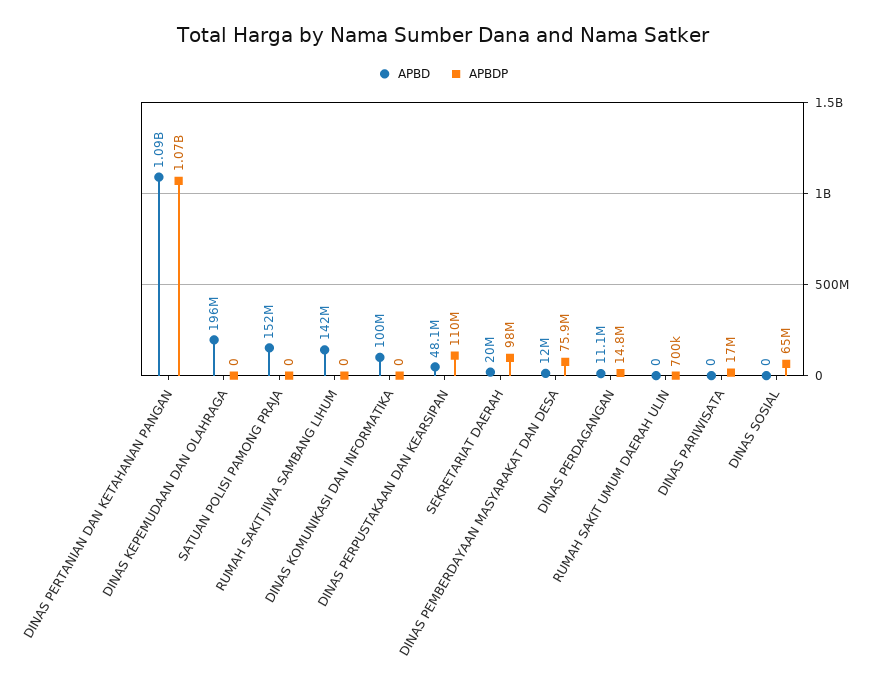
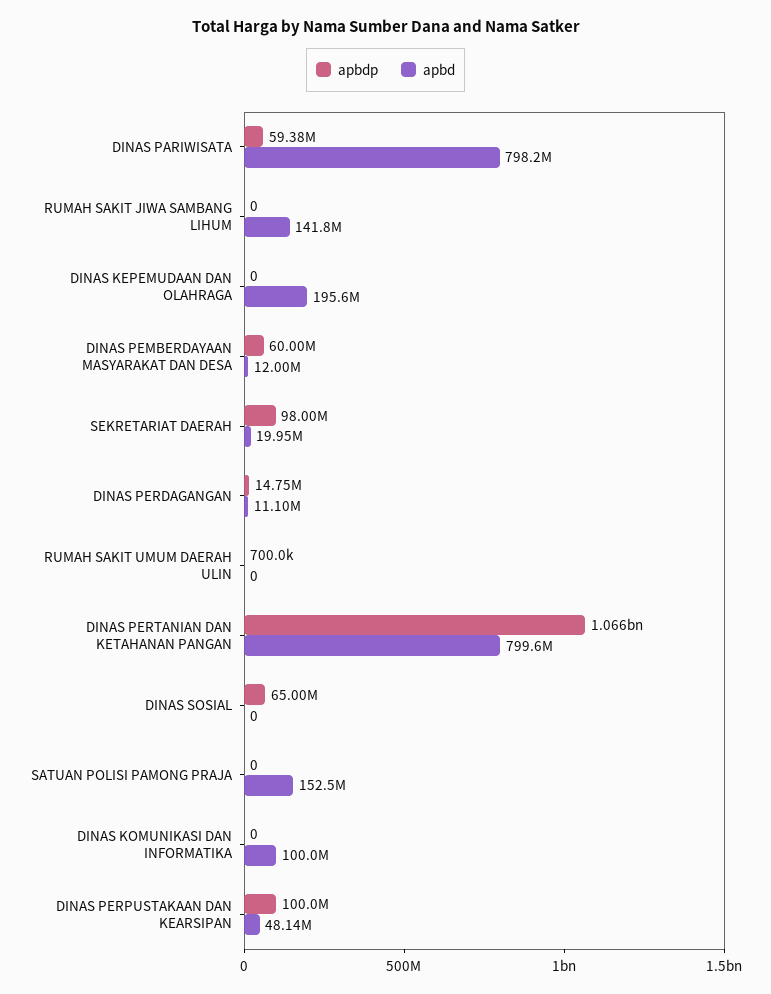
  {
    "APBD": {
-     "DINAS PERTANIAN DAN KETAHANAN PANGAN": 1090000000,
+     "DINAS PERTANIAN DAN KETAHANAN PANGAN": 799600000,
      "DINAS KEPEMUDAAN DAN OLAHRAGA": 195600000,
      "SATUAN POLISI PAMONG PRAJA": 152500000,
      "RUMAH SAKIT JIWA SAMBANG LIHUM": 141800000,
      "DINAS KOMUNIKASI DAN INFORMATIKA": 100000000,
      "DINAS PERPUSTAKAAN DAN KEARSIPAN": 48140000,
      "SEKRETARIAT DAERAH": 19950000,
      "DINAS PEMBERDAYAAN MASYARAKAT DAN DESA": 12000000,
      "DINAS PERDAGANGAN": 11100000,
      "RUMAH SAKIT UMUM DAERAH ULIN": 0,
-     "DINAS PARIWISATA": 0,
+     "DINAS PARIWISATA": 798200000,
      "DINAS SOSIAL": 0
    },
    "APBDP": {
      "DINAS PERTANIAN DAN KETAHANAN PANGAN": 1066000000,
      "DINAS KEPEMUDAAN DAN OLAHRAGA": 0,
      "SATUAN POLISI PAMONG PRAJA": 0,
      "RUMAH SAKIT JIWA SAMBANG LIHUM": 0,
      "DINAS KOMUNIKASI DAN INFORMATIKA": 0,
-     "DINAS PERPUSTAKAAN DAN KEARSIPAN": 110000000,
+     "DINAS PERPUSTAKAAN DAN KEARSIPAN": 100000000,
      "SEKRETARIAT DAERAH": 98000000,
-     "DINAS PEMBERDAYAAN MASYARAKAT DAN DESA": 75900000,
+     "DINAS PEMBERDAYAAN MASYARAKAT DAN DESA": 60000000,
      "DINAS PERDAGANGAN": 14750000,
      "RUMAH SAKIT UMUM DAERAH ULIN": 700000,
-     "DINAS PARIWISATA": 17000000,
+     "DINAS PARIWISATA": 59380000,
      "DINAS SOSIAL": 65000000
    }
  }

